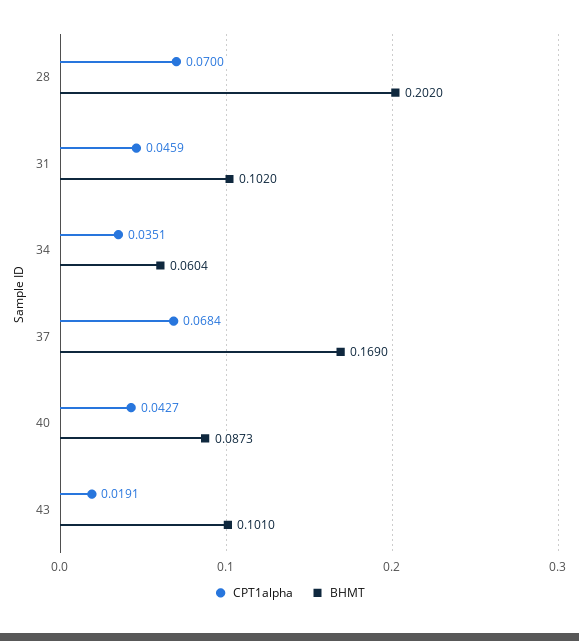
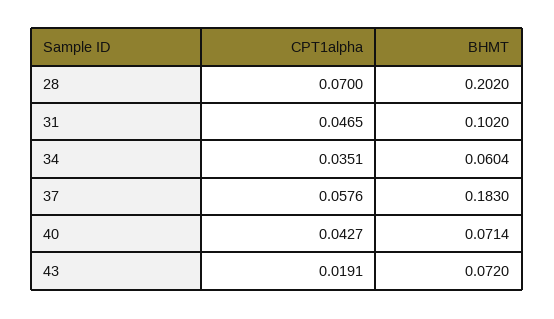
  {
    "CPT1alpha": {
      "28": 0.07,
-     "31": 0.0459,
+     "31": 0.0465,
      "34": 0.0351,
-     "37": 0.0684,
+     "37": 0.0576,
      "40": 0.0427,
      "43": 0.0191
    },
    "BHMT": {
      "28": 0.202,
      "31": 0.102,
      "34": 0.0604,
-     "37": 0.169,
+     "37": 0.183,
-     "40": 0.0873,
+     "40": 0.0714,
-     "43": 0.101
+     "43": 0.072
    }
  }

